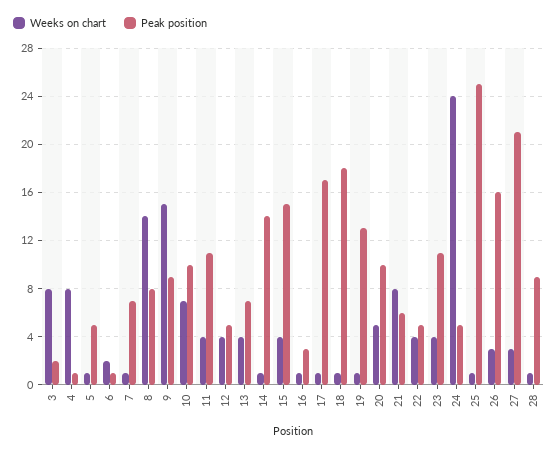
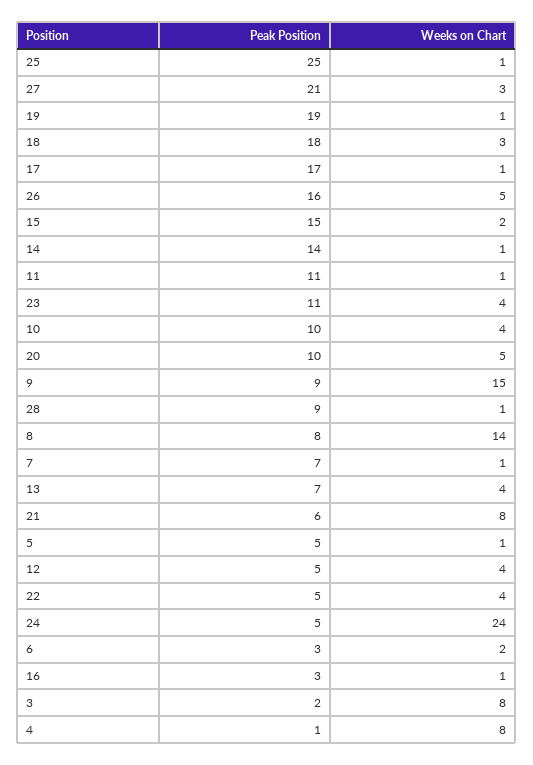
  {
    "Weeks on chart": {
      "3": 8,
      "4": 8,
      "5": 1,
      "6": 2,
      "7": 1,
      "8": 14,
      "9": 15,
-     "10": 7,
+     "10": 4,
-     "11": 4,
+     "11": 1,
      "12": 4,
      "13": 4,
      "14": 1,
-     "15": 4,
+     "15": 2,
      "16": 1,
      "17": 1,
-     "18": 1,
+     "18": 3,
      "19": 1,
      "20": 5,
      "21": 8,
      "22": 4,
      "23": 4,
      "24": 24,
      "25": 1,
-     "26": 3,
+     "26": 5,
      "27": 3,
      "28": 1
    },
    "Peak position": {
      "3": 2,
      "4": 1,
      "5": 5,
-     "6": 1,
+     "6": 3,
      "7": 7,
      "8": 8,
      "9": 9,
      "10": 10,
      "11": 11,
      "12": 5,
      "13": 7,
      "14": 14,
      "15": 15,
      "16": 3,
      "17": 17,
      "18": 18,
-     "19": 13,
+     "19": 19,
      "20": 10,
      "21": 6,
      "22": 5,
      "23": 11,
      "24": 5,
      "25": 25,
      "26": 16,
      "27": 21,
      "28": 9
    }
  }

